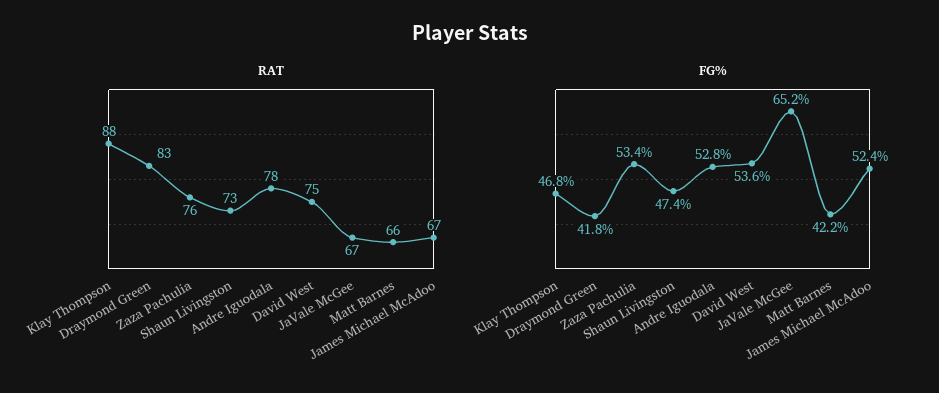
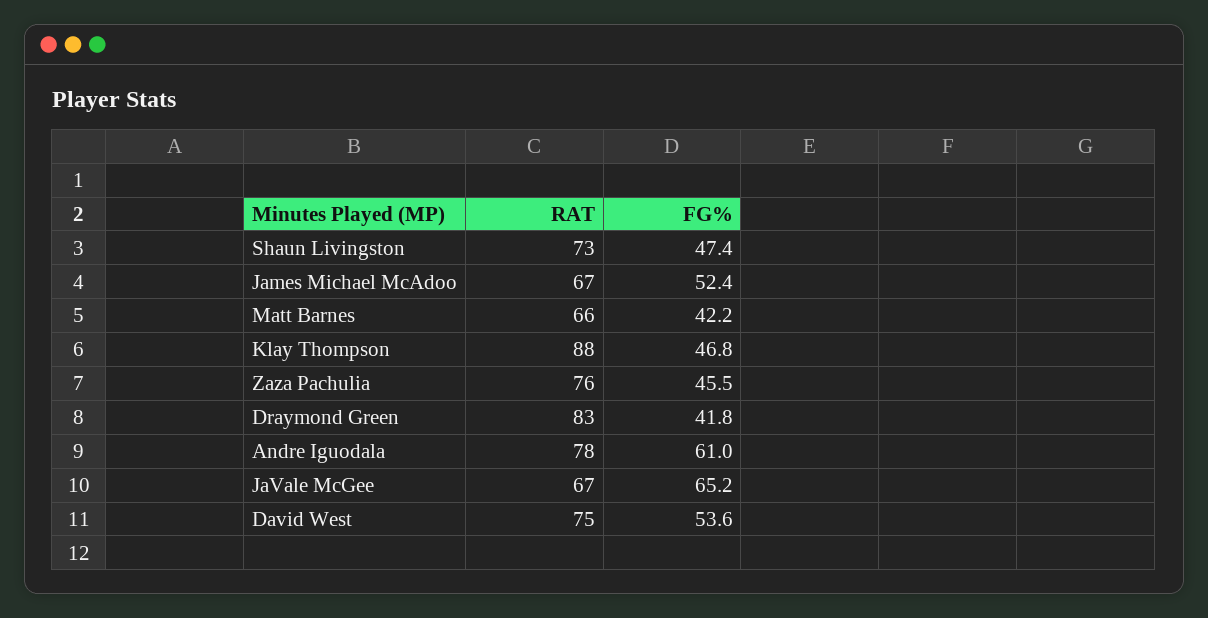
  {
    "RAT": {
      "Klay Thompson": 88,
      "Draymond Green": 83,
      "Zaza Pachulia": 76,
      "Shaun Livingston": 73,
      "Andre Iguodala": 78,
      "David West": 75,
      "JaVale McGee": 67,
      "Matt Barnes": 66,
      "James Michael McAdoo": 67
    },
    "FG%": {
      "Klay Thompson": 46.8,
      "Draymond Green": 41.8,
-     "Zaza Pachulia": 53.4,
+     "Zaza Pachulia": 45.5,
      "Shaun Livingston": 47.4,
-     "Andre Iguodala": 52.8,
+     "Andre Iguodala": 61,
      "David West": 53.6,
      "JaVale McGee": 65.2,
      "Matt Barnes": 42.2,
      "James Michael McAdoo": 52.4
    }
  }

